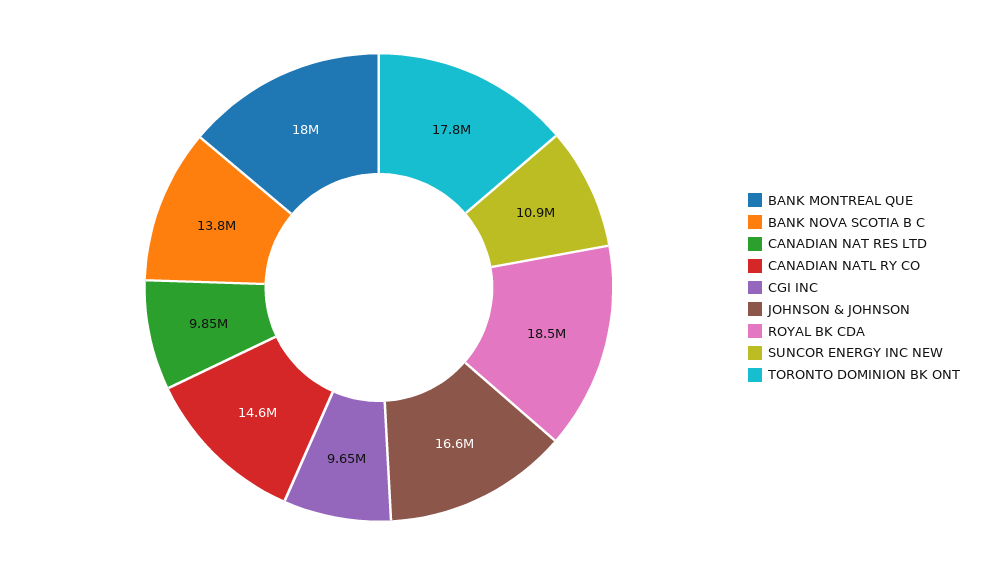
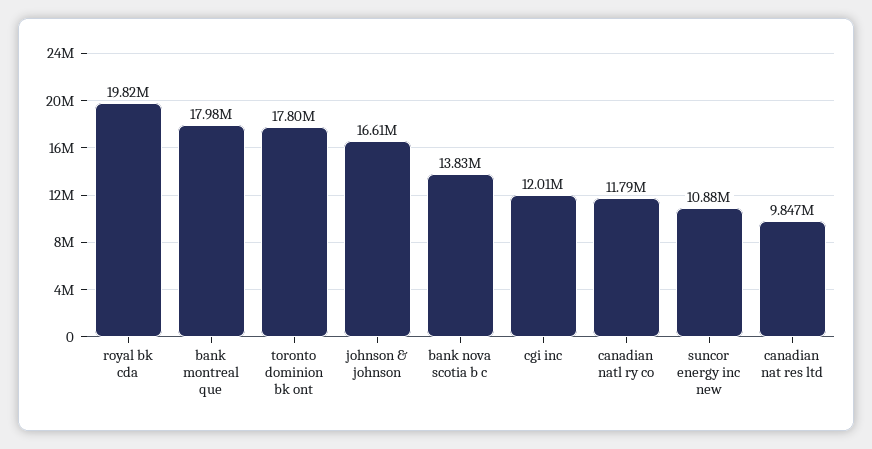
  {
    "BANK MONTREAL QUE": 17980000,
    "BANK NOVA SCOTIA B C": 13830000,
    "CANADIAN NAT RES LTD": 9847000,
-   "CANADIAN NATL RY CO": 14600000,
+   "CANADIAN NATL RY CO": 11790000,
-   "CGI INC": 9650000,
+   "CGI INC": 12010000,
    "JOHNSON & JOHNSON": 16610000,
-   "ROYAL BK CDA": 18500000,
+   "ROYAL BK CDA": 19820000,
    "SUNCOR ENERGY INC NEW": 10880000,
    "TORONTO DOMINION BK ONT": 17800000
  }

